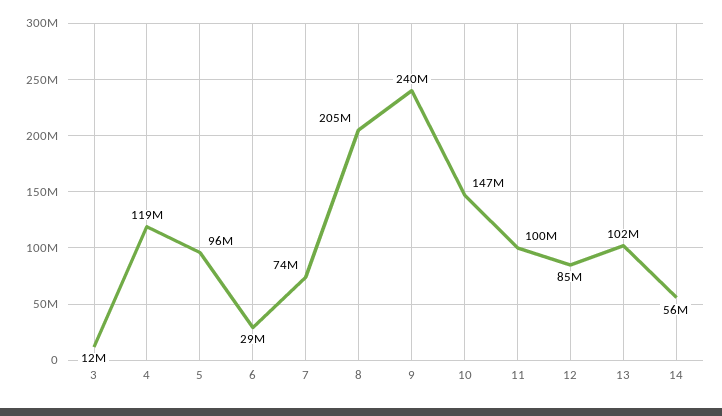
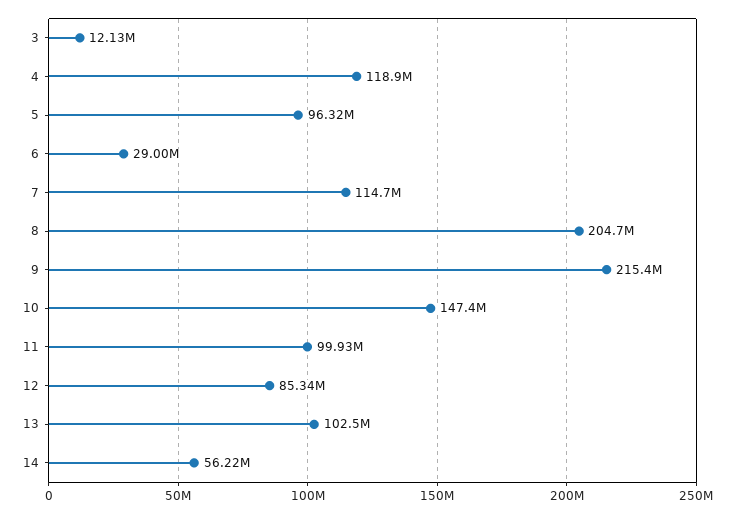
  {
    "3": 12130000,
    "4": 118900000,
    "5": 96320000,
    "6": 29000000,
-   "7": 74000000,
+   "7": 114700000,
    "8": 204700000,
-   "9": 240000000,
+   "9": 215400000,
    "10": 147400000,
    "11": 99930000,
    "12": 85340000,
    "13": 102500000,
    "14": 56220000
  }

